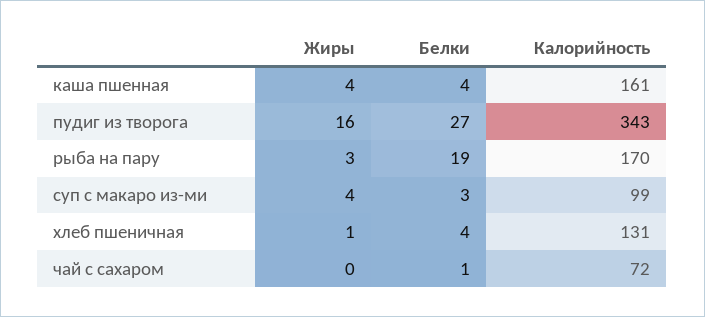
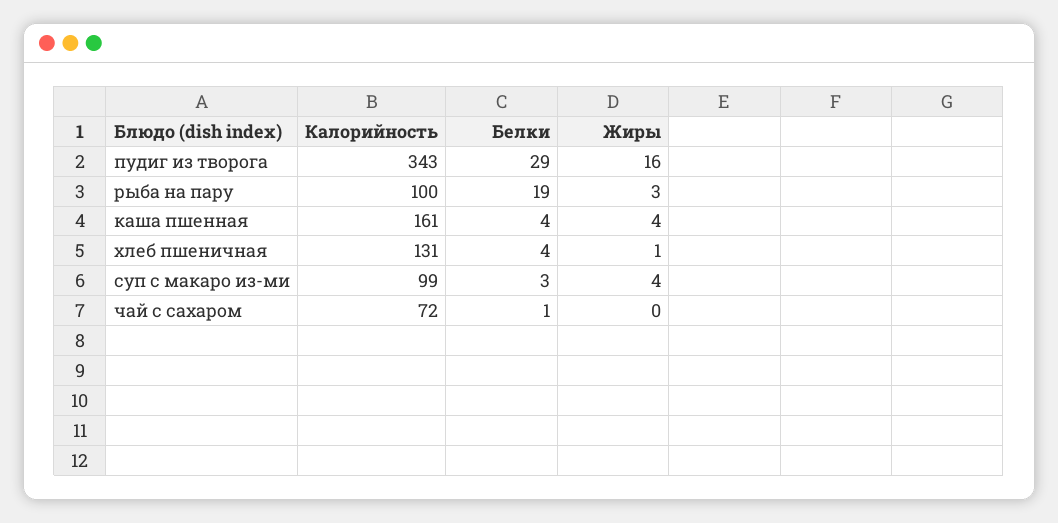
  {
    "Жиры": {
      "каша пшенная": 4,
      "пудиг из творога": 16,
      "рыба на пару": 3,
      "суп с макаро из-ми": 4,
      "хлеб пшеничная": 1,
      "чай с сахаром": 0
    },
    "Белки": {
      "каша пшенная": 4,
-     "пудиг из творога": 27,
+     "пудиг из творога": 29,
      "рыба на пару": 19,
      "суп с макаро из-ми": 3,
      "хлеб пшеничная": 4,
      "чай с сахаром": 1
    },
    "Калорийность": {
      "каша пшенная": 161,
      "пудиг из творога": 343,
-     "рыба на пару": 170,
+     "рыба на пару": 100,
      "суп с макаро из-ми": 99,
      "хлеб пшеничная": 131,
      "чай с сахаром": 72
    }
  }

